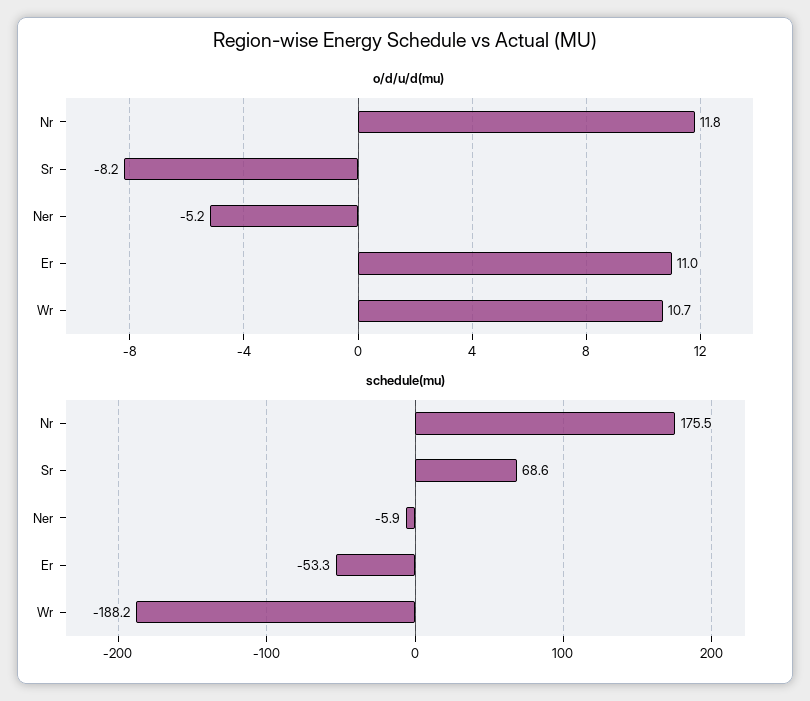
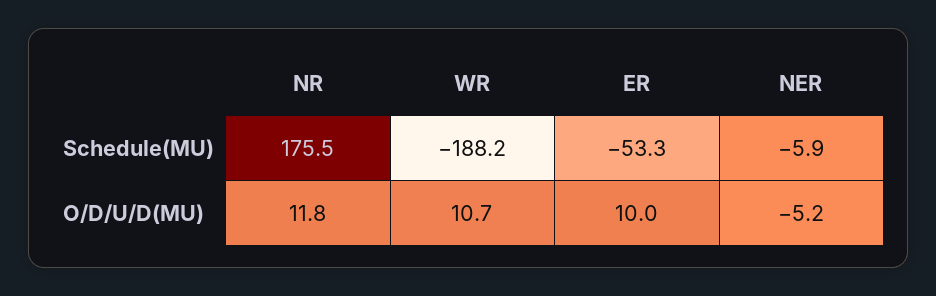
  {
    "o/d/u/d(mu)": {
      "Nr": 11.8,
-     "Sr": -8.2,
      "Ner": -5.2,
-     "Er": 11,
+     "Er": 10,
      "Wr": 10.7
    },
    "schedule(mu)": {
      "Nr": 175.5,
-     "Sr": 68.6,
      "Ner": -5.9,
      "Er": -53.3,
      "Wr": -188.2
    }
  }

